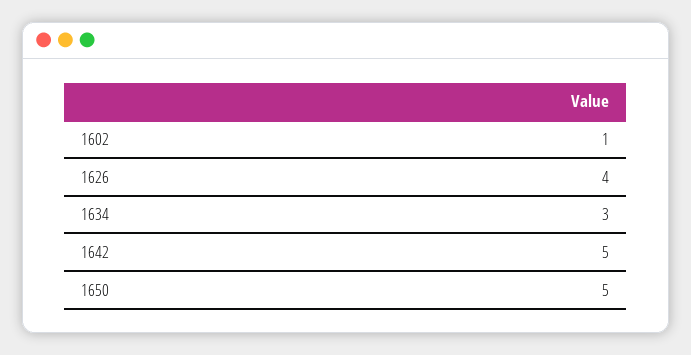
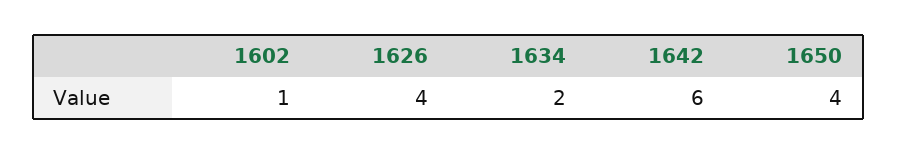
  {
    "1602": 1,
    "1626": 4,
-   "1634": 3,
+   "1634": 2,
-   "1642": 5,
+   "1642": 6,
-   "1650": 5
+   "1650": 4
  }

